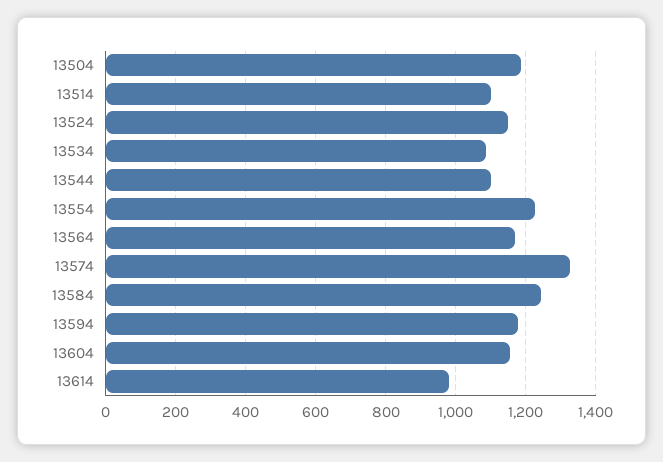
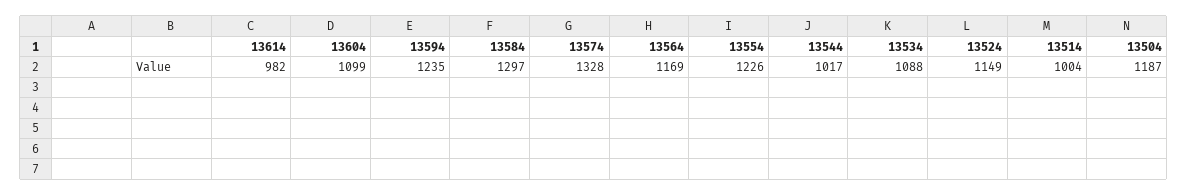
  {
    "13504": 1187,
-   "13514": 1100,
+   "13514": 1004,
    "13524": 1149,
    "13534": 1088,
-   "13544": 1100,
+   "13544": 1017,
    "13554": 1226,
    "13564": 1169,
    "13574": 1328,
-   "13584": 1240,
+   "13584": 1297,
-   "13594": 1180,
+   "13594": 1235,
-   "13604": 1160,
+   "13604": 1099,
    "13614": 982
  }

